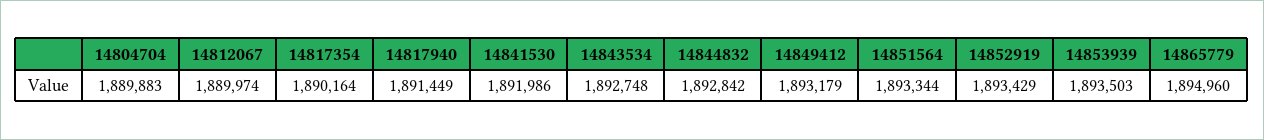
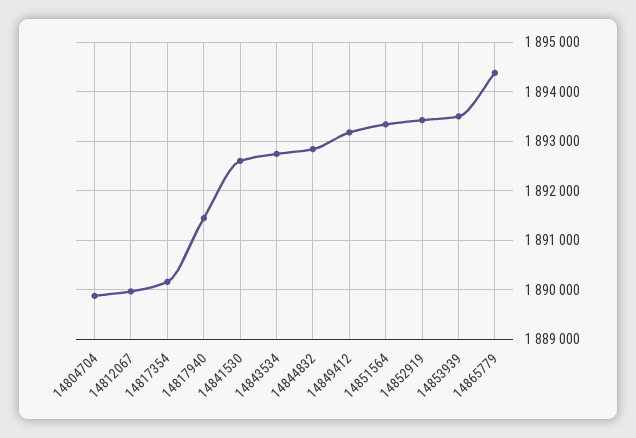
  {
    "14804704": 1889883,
    "14812067": 1889974,
    "14817354": 1890164,
    "14817940": 1891449,
-   "14841530": 1891986,
+   "14841530": 1892600,
    "14843534": 1892748,
    "14844832": 1892842,
    "14849412": 1893179,
    "14851564": 1893344,
    "14852919": 1893429,
    "14853939": 1893503,
-   "14865779": 1894960
+   "14865779": 1894400
  }

